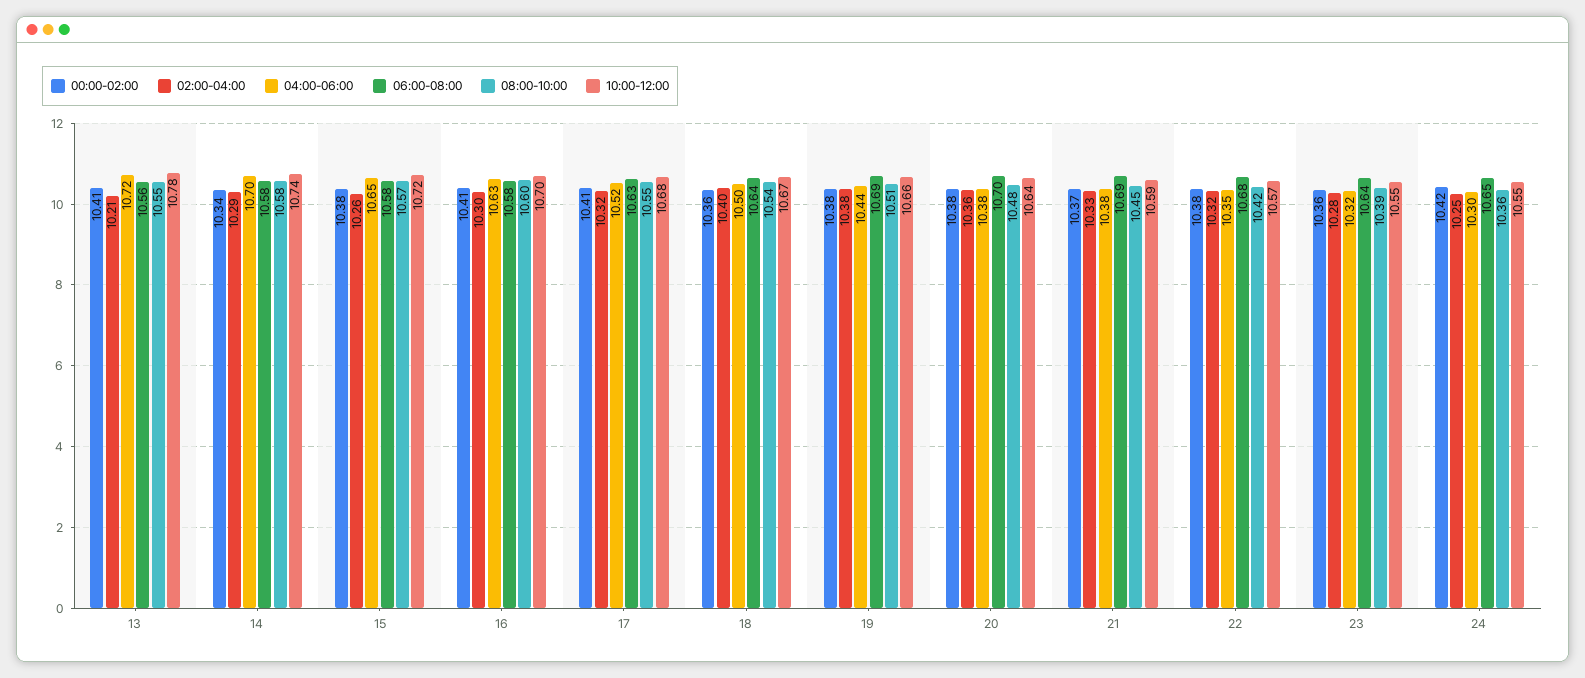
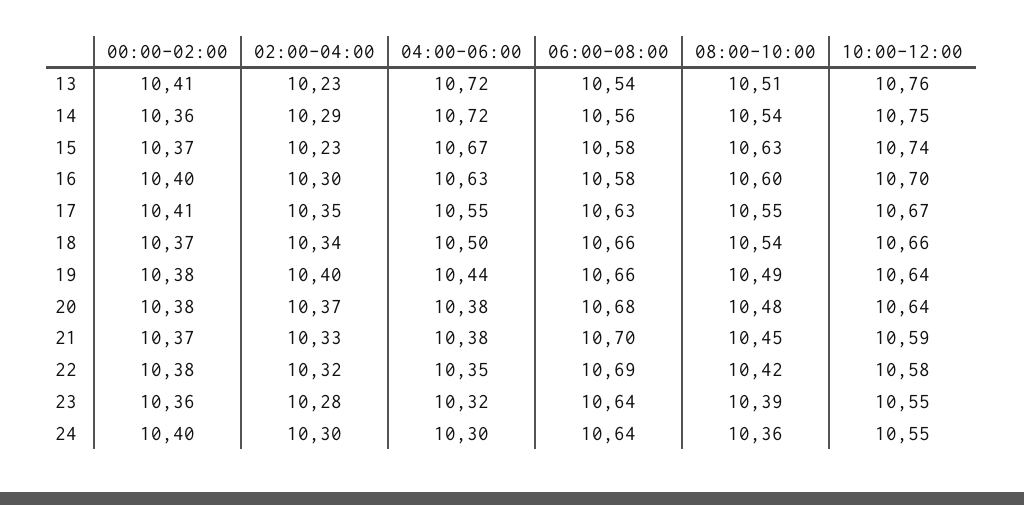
  {
    "00:00-02:00": {
      "13": 10.41,
-     "14": 10.34,
+     "14": 10.36,
-     "15": 10.38,
+     "15": 10.37,
-     "16": 10.41,
+     "16": 10.4,
      "17": 10.41,
-     "18": 10.36,
+     "18": 10.37,
      "19": 10.38,
      "20": 10.38,
      "21": 10.37,
      "22": 10.38,
      "23": 10.36,
-     "24": 10.42
+     "24": 10.4
    },
    "02:00-04:00": {
-     "13": 10.21,
+     "13": 10.23,
      "14": 10.29,
-     "15": 10.26,
+     "15": 10.23,
      "16": 10.3,
-     "17": 10.32,
+     "17": 10.35,
-     "18": 10.4,
+     "18": 10.34,
-     "19": 10.38,
+     "19": 10.4,
-     "20": 10.36,
+     "20": 10.37,
      "21": 10.33,
      "22": 10.32,
      "23": 10.28,
-     "24": 10.25
+     "24": 10.3
    },
    "04:00-06:00": {
      "13": 10.72,
-     "14": 10.7,
+     "14": 10.72,
-     "15": 10.65,
+     "15": 10.67,
      "16": 10.63,
-     "17": 10.52,
+     "17": 10.55,
      "18": 10.5,
      "19": 10.44,
      "20": 10.38,
      "21": 10.38,
      "22": 10.35,
      "23": 10.32,
      "24": 10.3
    },
    "06:00-08:00": {
-     "13": 10.56,
+     "13": 10.54,
-     "14": 10.58,
+     "14": 10.56,
      "15": 10.58,
      "16": 10.58,
      "17": 10.63,
-     "18": 10.64,
+     "18": 10.66,
-     "19": 10.69,
+     "19": 10.66,
-     "20": 10.7,
+     "20": 10.68,
-     "21": 10.69,
+     "21": 10.7,
-     "22": 10.68,
+     "22": 10.69,
      "23": 10.64,
-     "24": 10.65
+     "24": 10.64
    },
    "08:00-10:00": {
-     "13": 10.55,
+     "13": 10.51,
-     "14": 10.58,
+     "14": 10.54,
-     "15": 10.57,
+     "15": 10.63,
      "16": 10.6,
      "17": 10.55,
      "18": 10.54,
-     "19": 10.51,
+     "19": 10.49,
      "20": 10.48,
      "21": 10.45,
      "22": 10.42,
      "23": 10.39,
      "24": 10.36
    },
    "10:00-12:00": {
-     "13": 10.78,
+     "13": 10.76,
-     "14": 10.74,
+     "14": 10.75,
-     "15": 10.72,
+     "15": 10.74,
      "16": 10.7,
-     "17": 10.68,
+     "17": 10.67,
-     "18": 10.67,
+     "18": 10.66,
-     "19": 10.66,
+     "19": 10.64,
      "20": 10.64,
      "21": 10.59,
-     "22": 10.57,
+     "22": 10.58,
      "23": 10.55,
      "24": 10.55
    }
  }

